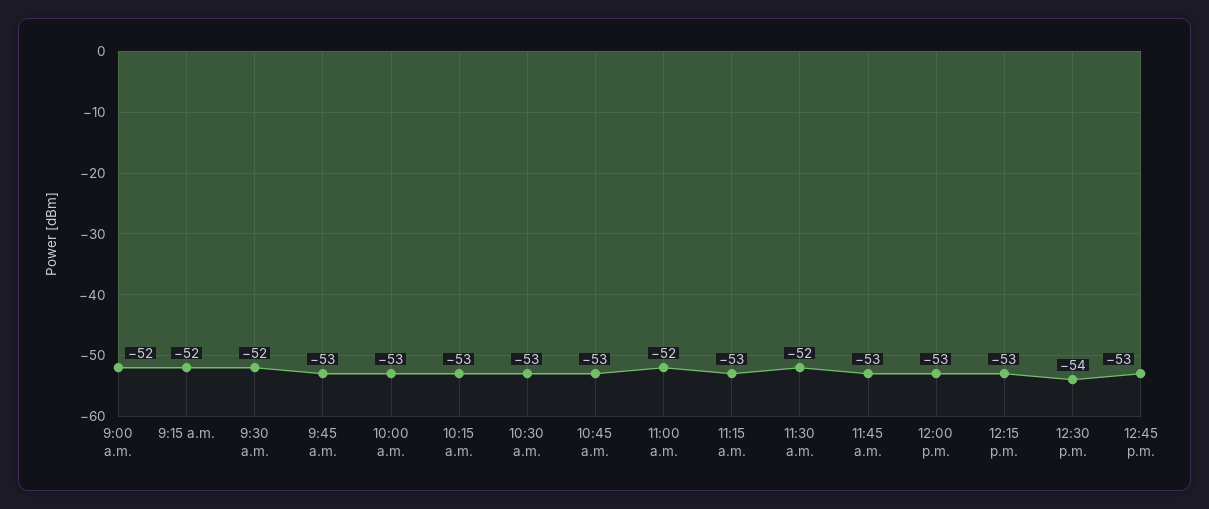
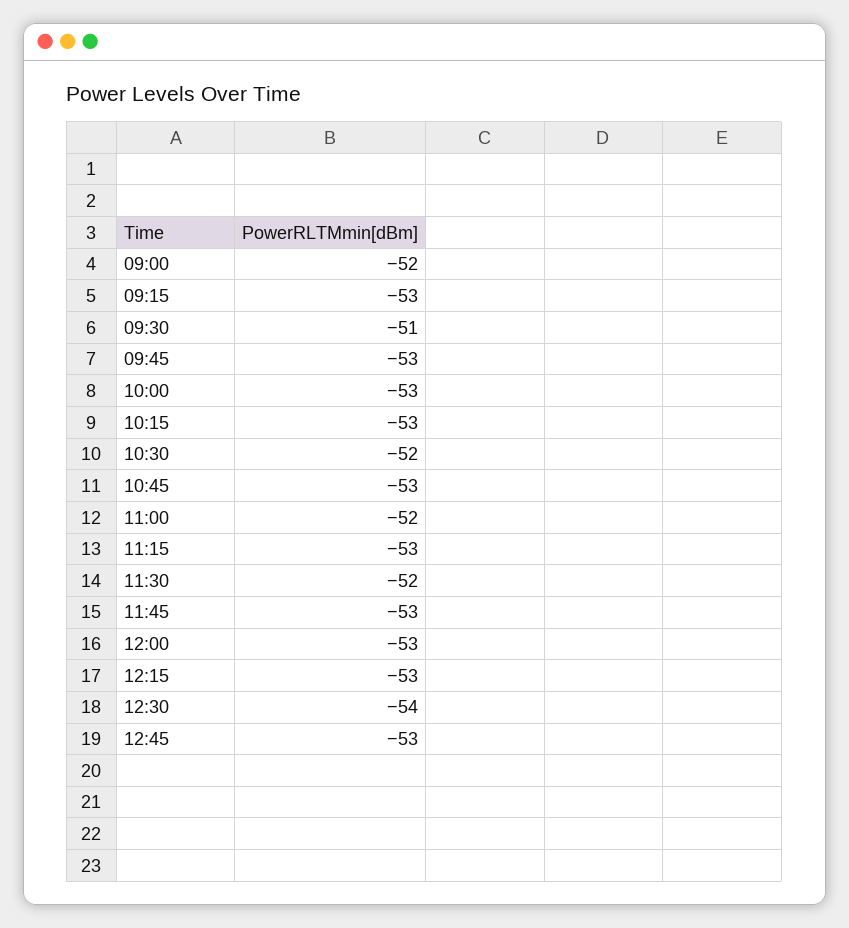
  {
    "9:00 a.m.": -52,
-   "9:15 a.m.": -52,
+   "9:15 a.m.": -53,
-   "9:30 a.m.": -52,
+   "9:30 a.m.": -51,
    "9:45 a.m.": -53,
    "10:00 a.m.": -53,
    "10:15 a.m.": -53,
-   "10:30 a.m.": -53,
+   "10:30 a.m.": -52,
    "10:45 a.m.": -53,
    "11:00 a.m.": -52,
    "11:15 a.m.": -53,
    "11:30 a.m.": -52,
    "11:45 a.m.": -53,
    "12:00 p.m.": -53,
    "12:15 p.m.": -53,
    "12:30 p.m.": -54,
    "12:45 p.m.": -53
  }

